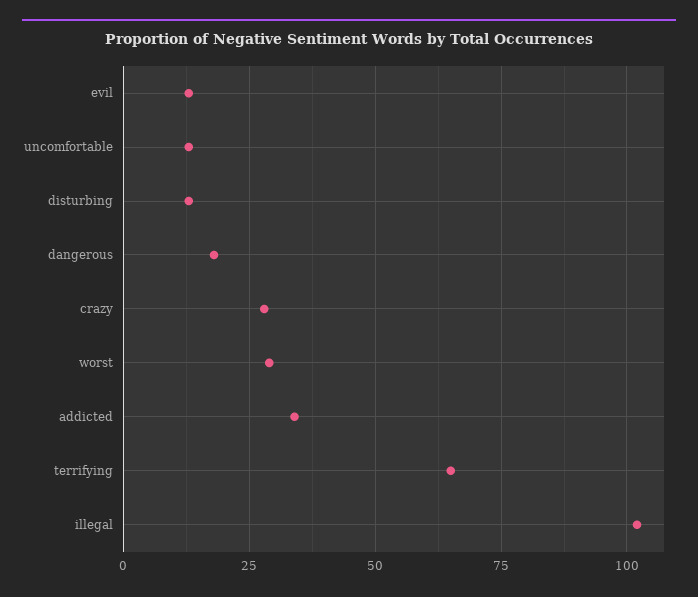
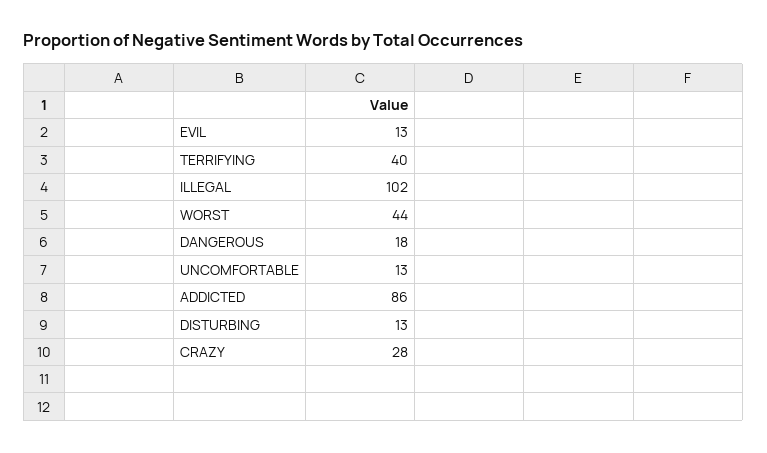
  {
    "evil": 13,
    "uncomfortable": 13,
    "disturbing": 13,
    "dangerous": 18,
    "crazy": 28,
-   "worst": 30,
+   "worst": 44,
-   "addicted": 35,
+   "addicted": 86,
-   "terrifying": 65,
+   "terrifying": 40,
    "illegal": 102
  }

